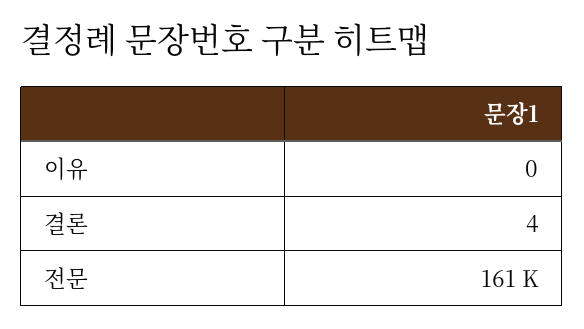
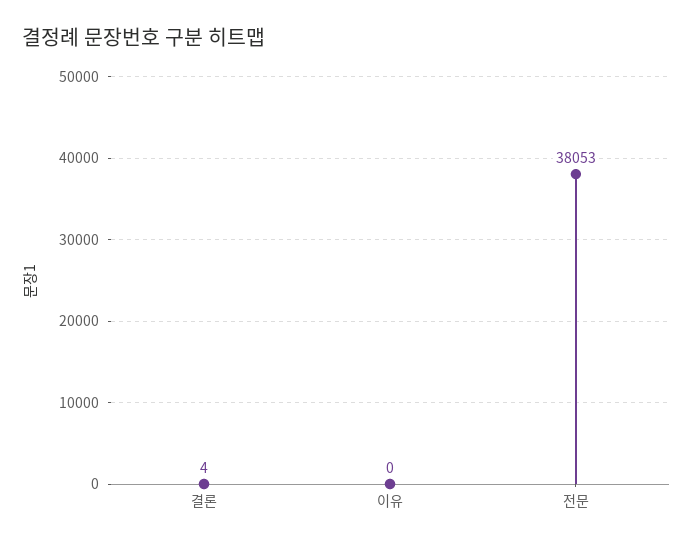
  {
    "이유": 0,
    "결론": 4,
-   "전문": 161000
+   "전문": 38053
  }

